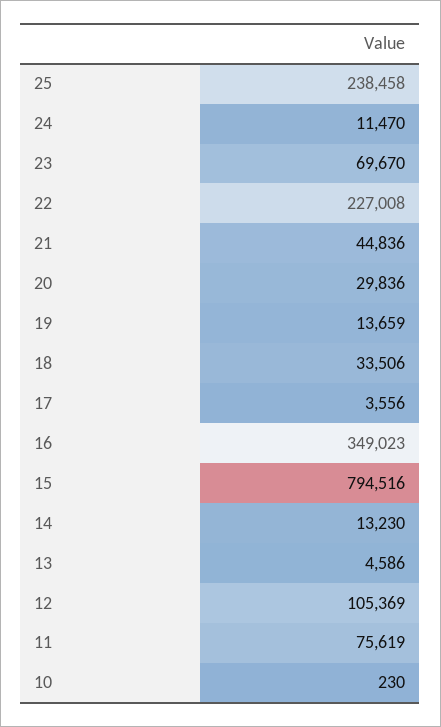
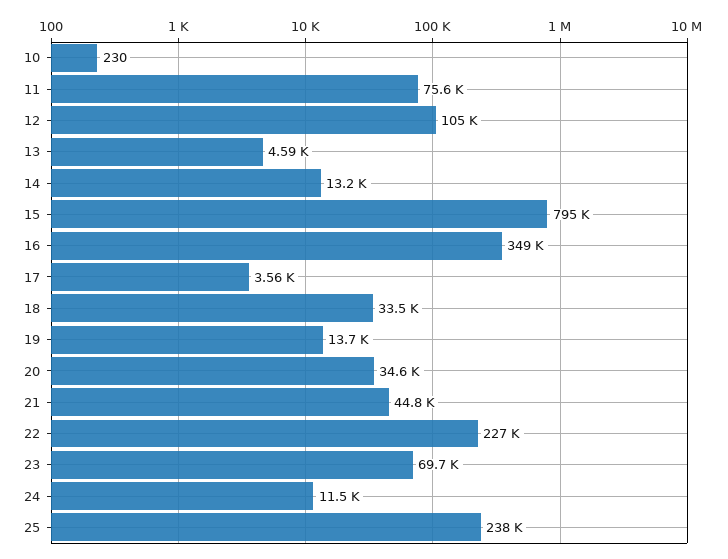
  {
    "25": 238458,
    "24": 11470,
    "23": 69670,
    "22": 227008,
    "21": 44836,
-   "20": 29836,
+   "20": 34600,
    "19": 13659,
    "18": 33506,
    "17": 3556,
    "16": 349023,
    "15": 794516,
    "14": 13230,
    "13": 4586,
    "12": 105369,
    "11": 75619,
    "10": 230
  }

